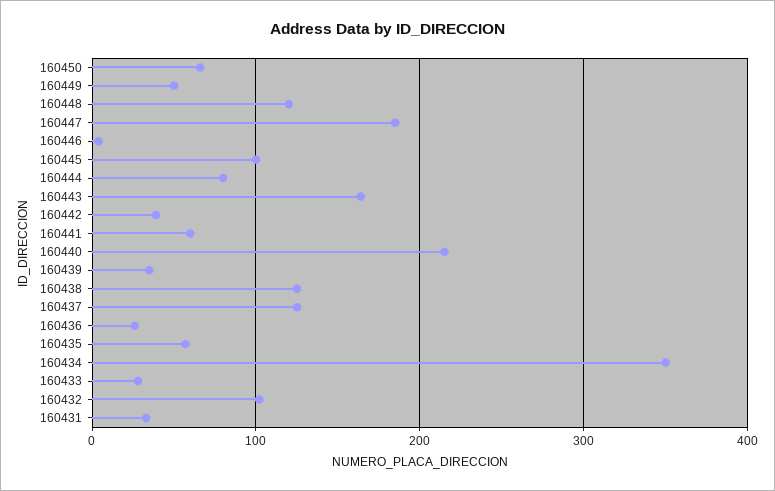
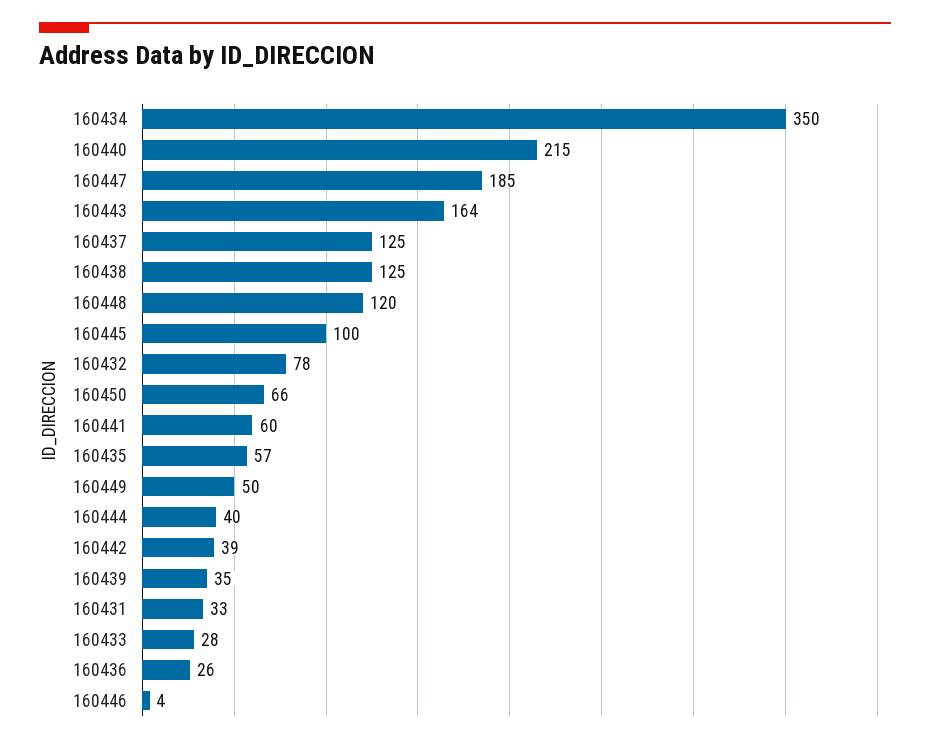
  {
    "160450": 66,
    "160449": 50,
    "160448": 120,
    "160447": 185,
    "160446": 4,
    "160445": 100,
-   "160444": 80,
+   "160444": 40,
    "160443": 164,
    "160442": 39,
    "160441": 60,
    "160440": 215,
    "160439": 35,
    "160438": 125,
    "160437": 125,
    "160436": 26,
    "160435": 57,
    "160434": 350,
    "160433": 28,
-   "160432": 100,
+   "160432": 78,
    "160431": 33
  }

